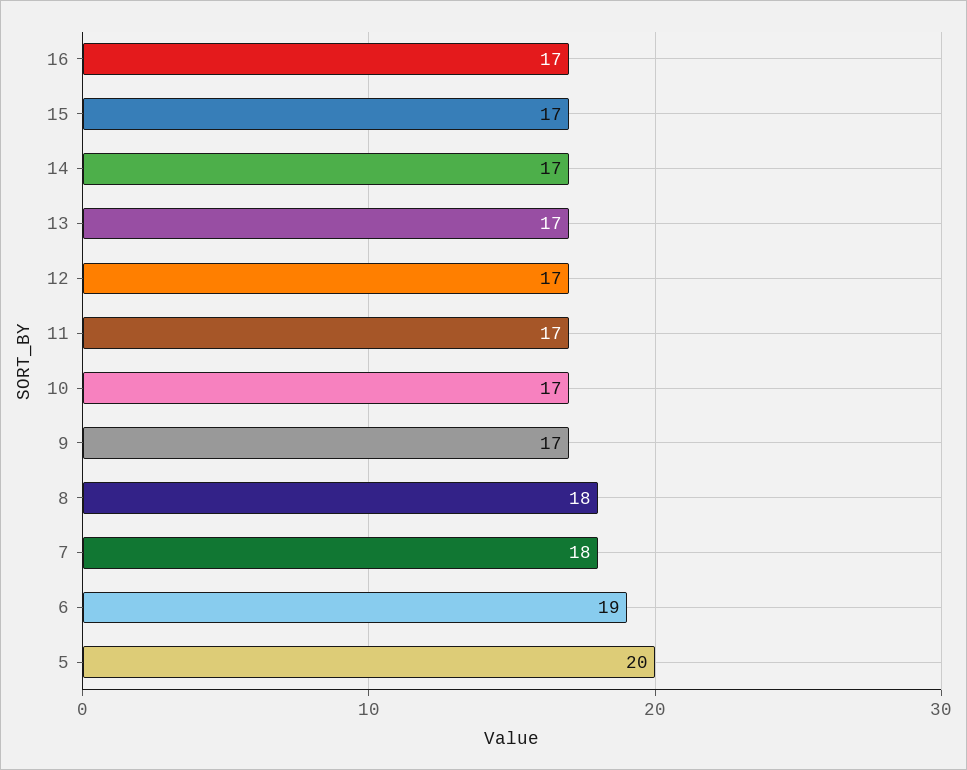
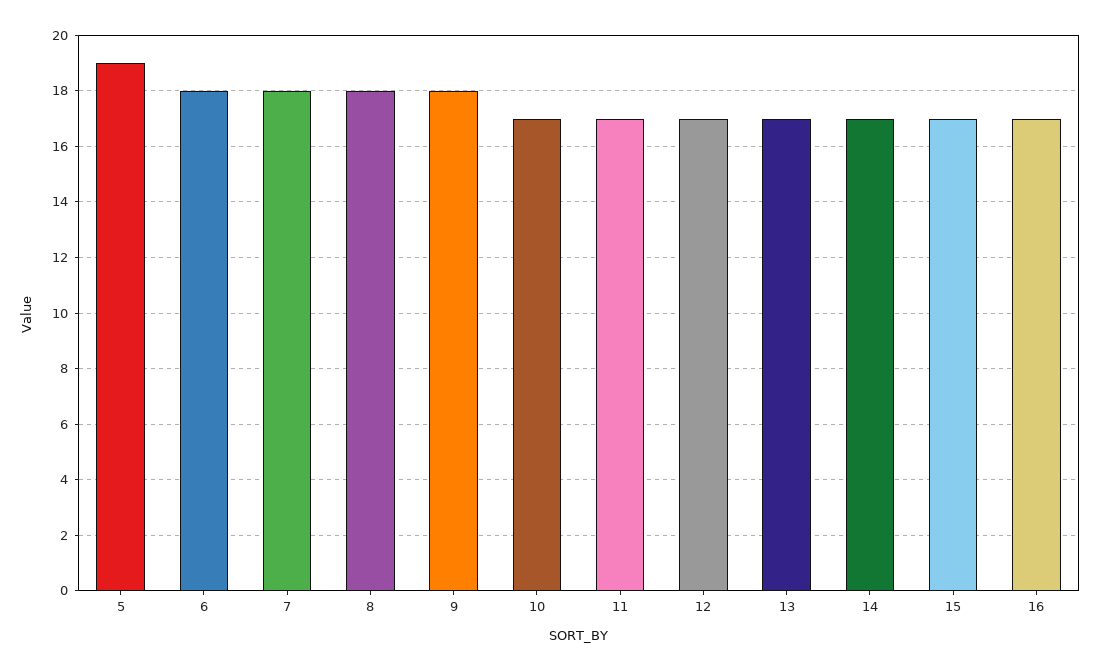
  {
    "16": 17,
    "15": 17,
    "14": 17,
    "13": 17,
    "12": 17,
    "11": 17,
    "10": 17,
-   "9": 17,
+   "9": 18,
    "8": 18,
    "7": 18,
-   "6": 19,
+   "6": 18,
-   "5": 20
+   "5": 19
  }

